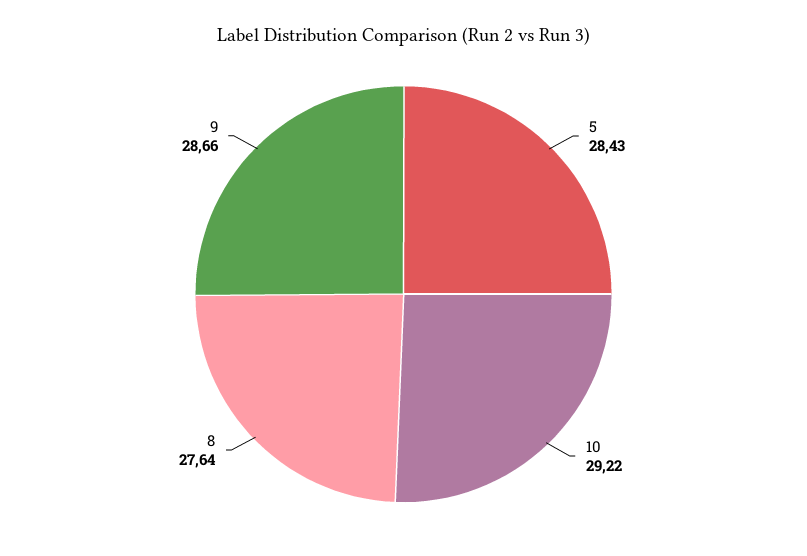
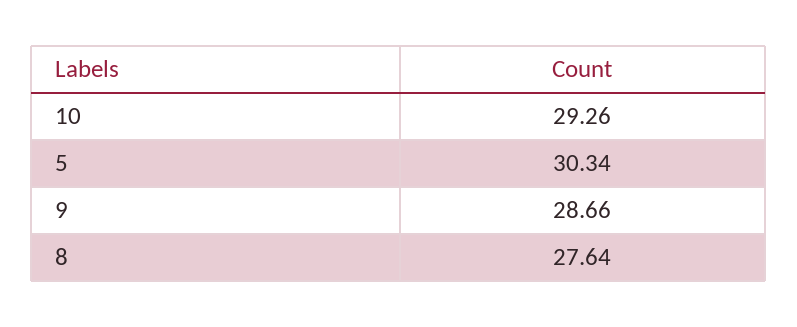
  {
-   "5": 28.43,
+   "5": 30.34,
-   "10": 29.22,
+   "10": 29.26,
    "8": 27.64,
    "9": 28.66
  }

